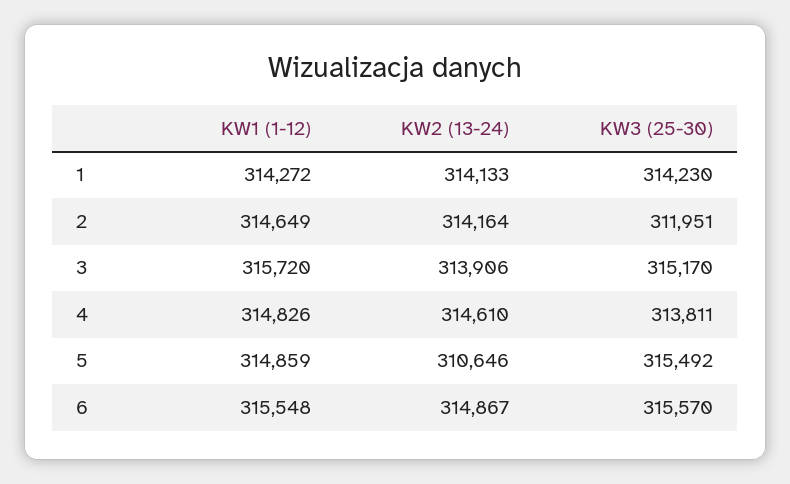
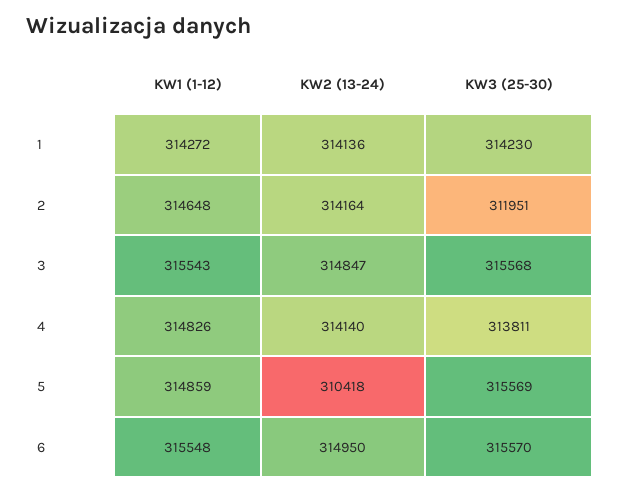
  {
    "KW1 (1-12)": {
      "1": 314272,
-     "2": 314649,
+     "2": 314648,
-     "3": 315720,
+     "3": 315543,
      "4": 314826,
      "5": 314859,
      "6": 315548
    },
    "KW2 (13-24)": {
-     "1": 314133,
+     "1": 314136,
      "2": 314164,
-     "3": 313906,
+     "3": 314847,
-     "4": 314610,
+     "4": 314140,
-     "5": 310646,
+     "5": 310418,
-     "6": 314867
+     "6": 314950
    },
    "KW3 (25-30)": {
      "1": 314230,
      "2": 311951,
-     "3": 315170,
+     "3": 315568,
      "4": 313811,
-     "5": 315492,
+     "5": 315569,
      "6": 315570
    }
  }

